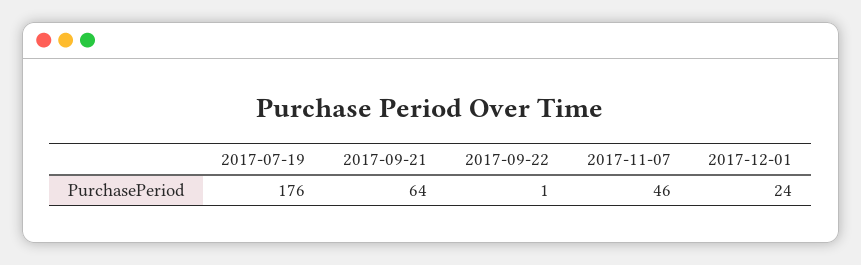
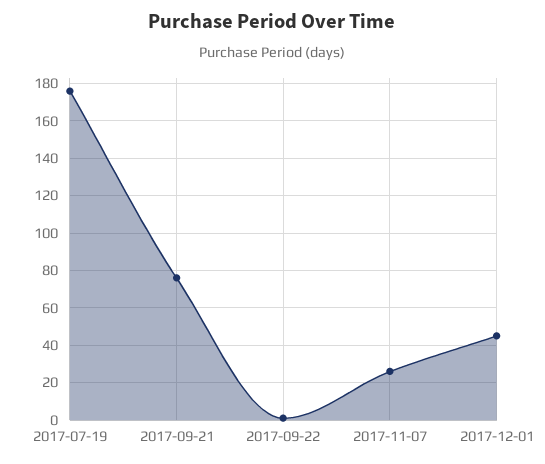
  {
    "2017-07-19": 176,
-   "2017-09-21": 64,
+   "2017-09-21": 75,
    "2017-09-22": 1,
-   "2017-11-07": 46,
+   "2017-11-07": 25,
-   "2017-12-01": 24
+   "2017-12-01": 45
  }

